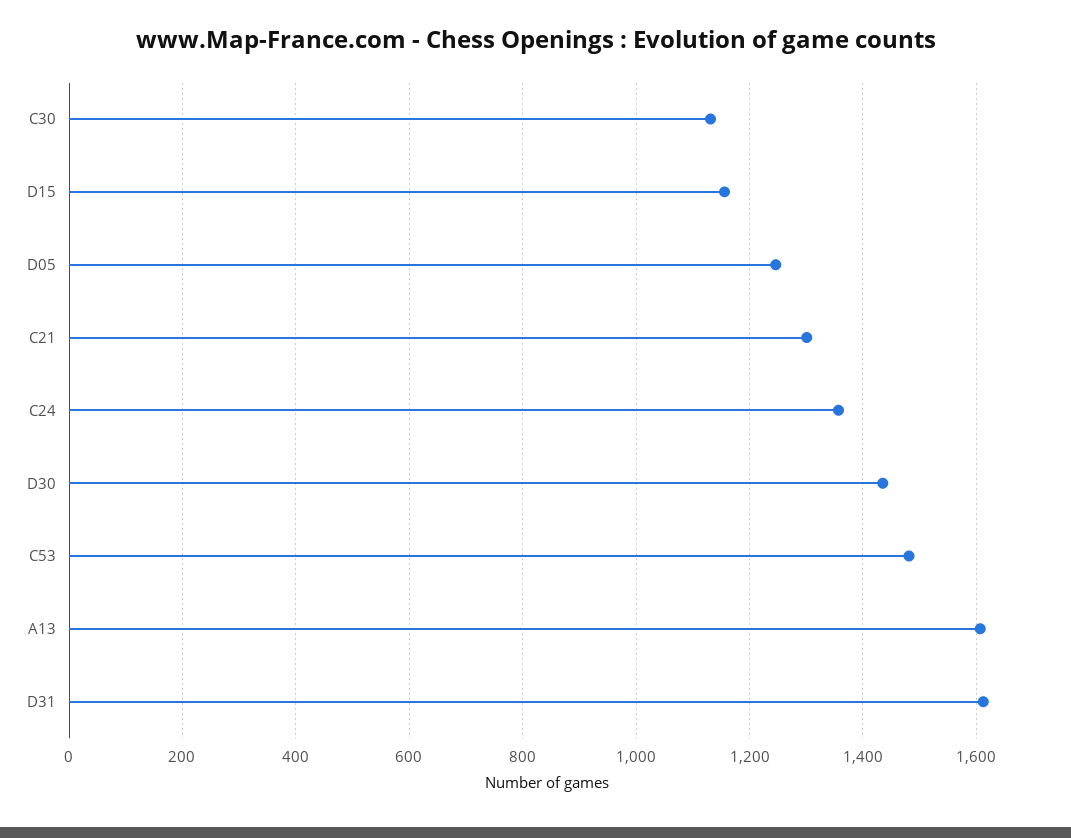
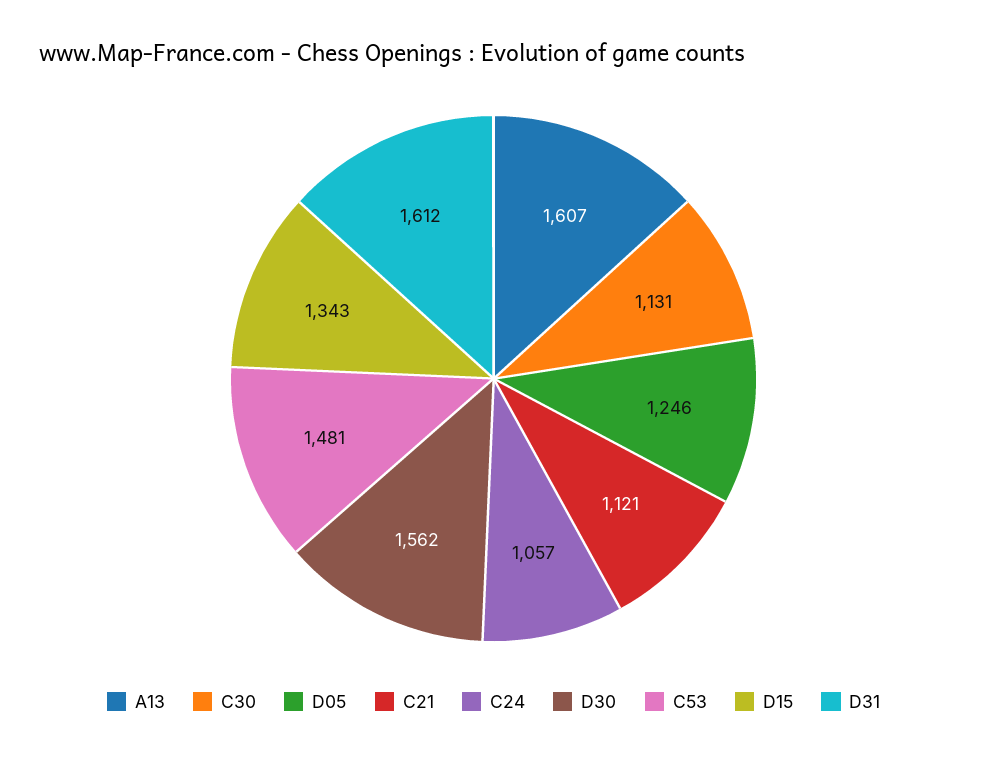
  {
    "C30": 1131,
-   "D15": 1160,
+   "D15": 1343,
    "D05": 1246,
-   "C21": 1300,
+   "C21": 1121,
-   "C24": 1360,
+   "C24": 1057,
-   "D30": 1440,
+   "D30": 1562,
    "C53": 1481,
    "A13": 1607,
    "D31": 1612
  }

